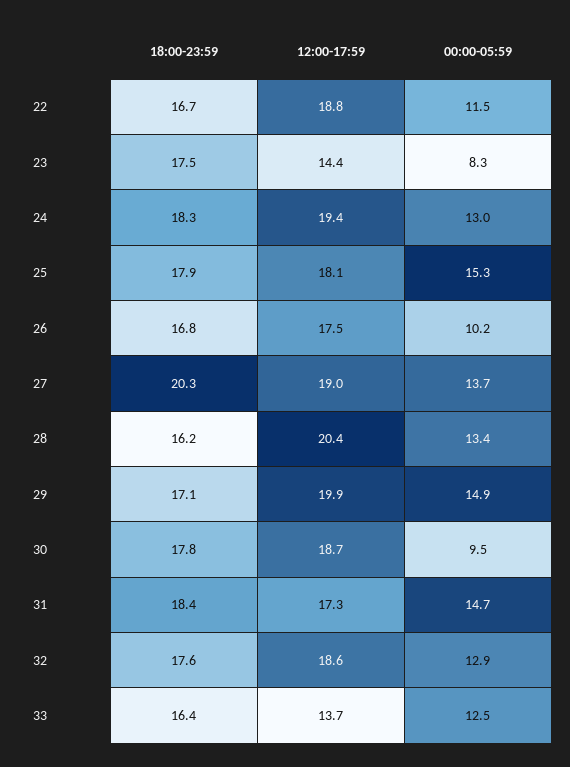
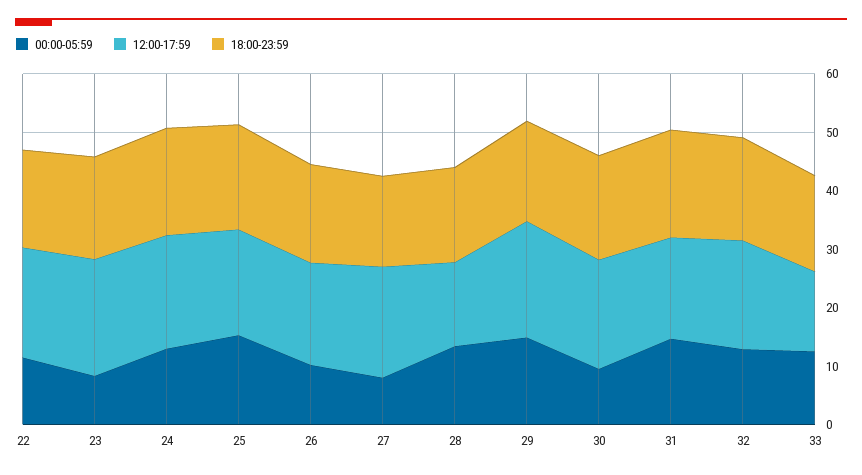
  {
    "18:00-23:59": {
      "22": 16.7,
      "23": 17.5,
      "24": 18.3,
      "25": 17.9,
      "26": 16.8,
-     "27": 20.3,
+     "27": 16,
      "28": 16.2,
      "29": 17.1,
      "30": 17.8,
      "31": 18.4,
      "32": 17.6,
      "33": 16.4
    },
    "12:00-17:59": {
      "22": 18.8,
-     "23": 14.4,
+     "23": 20,
      "24": 19.4,
      "25": 18.1,
      "26": 17.5,
      "27": 19,
-     "28": 20.4,
+     "28": 14,
      "29": 19.9,
      "30": 18.7,
      "31": 17.3,
      "32": 18.6,
      "33": 13.7
    },
    "00:00-05:59": {
      "22": 11.5,
      "23": 8.3,
      "24": 13,
      "25": 15.3,
      "26": 10.2,
-     "27": 13.7,
+     "27": 8,
      "28": 13.4,
      "29": 14.9,
      "30": 9.5,
      "31": 14.7,
      "32": 12.9,
      "33": 12.5
    }
  }

